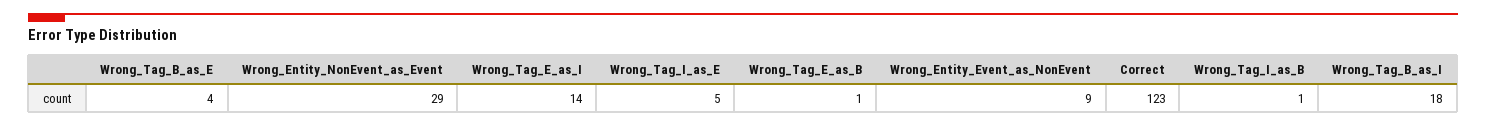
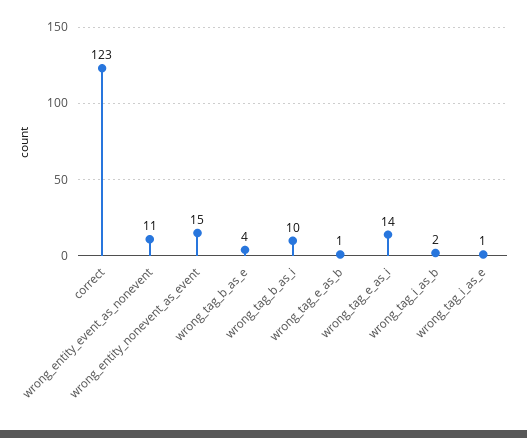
  {
    "Wrong_Tag_B_as_E": 4,
-   "Wrong_Entity_NonEvent_as_Event": 29,
+   "Wrong_Entity_NonEvent_as_Event": 15,
    "Wrong_Tag_E_as_I": 14,
-   "Wrong_Tag_I_as_E": 5,
+   "Wrong_Tag_I_as_E": 1,
    "Wrong_Tag_E_as_B": 1,
-   "Wrong_Entity_Event_as_NonEvent": 9,
+   "Wrong_Entity_Event_as_NonEvent": 11,
    "Correct": 123,
-   "Wrong_Tag_I_as_B": 1,
+   "Wrong_Tag_I_as_B": 2,
-   "Wrong_Tag_B_as_I": 18
+   "Wrong_Tag_B_as_I": 10
  }

